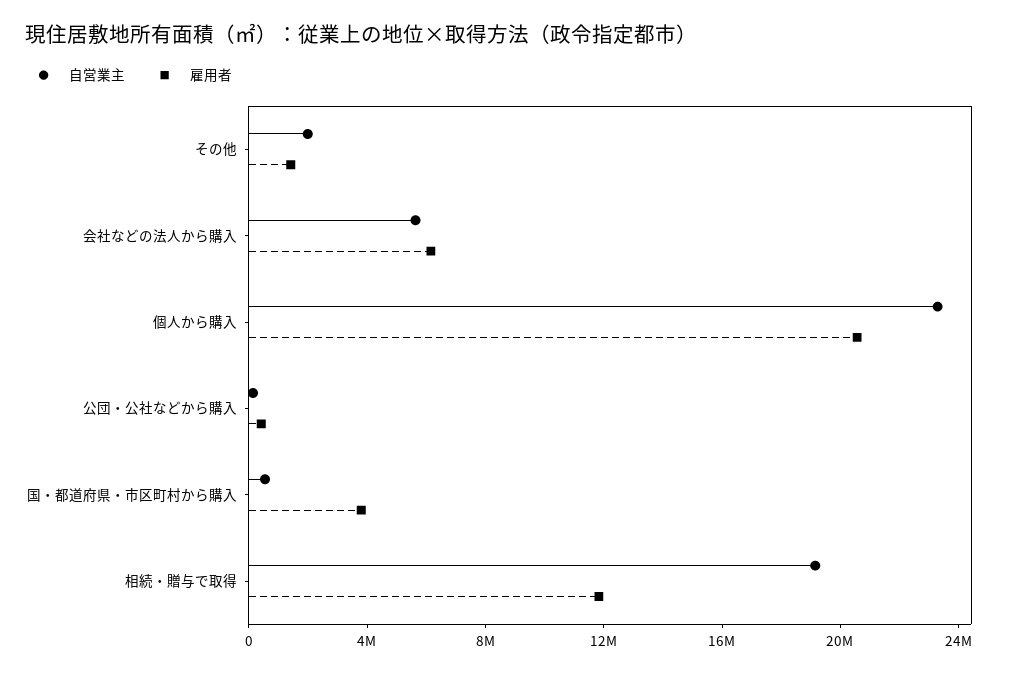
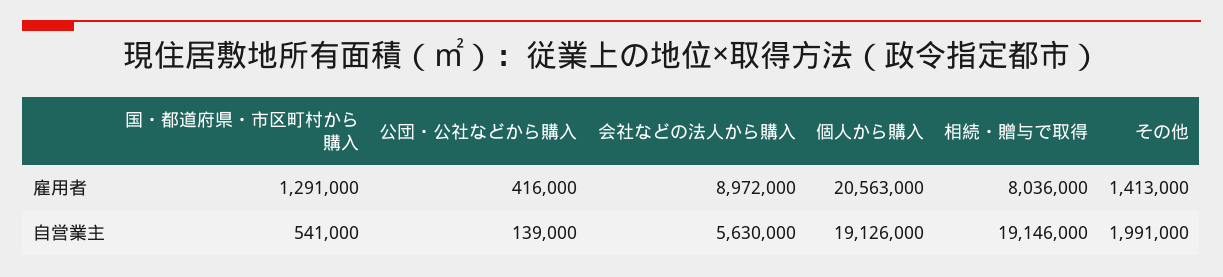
  {
    "自営業主": {
      "その他": 1991000,
      "会社などの法人から購入": 5630000,
-     "個人から購入": 23000000,
+     "個人から購入": 19126000,
      "公団・公社などから購入": 139000,
      "国・都道府県・市区町村から購入": 541000,
      "相続・贈与で取得": 19146000
    },
    "雇用者": {
      "その他": 1413000,
-     "会社などの法人から購入": 6000000,
+     "会社などの法人から購入": 8972000,
      "個人から購入": 20563000,
      "公団・公社などから購入": 416000,
-     "国・都道府県・市区町村から購入": 4000000,
+     "国・都道府県・市区町村から購入": 1291000,
-     "相続・贈与で取得": 12000000
+     "相続・贈与で取得": 8036000
    }
  }

